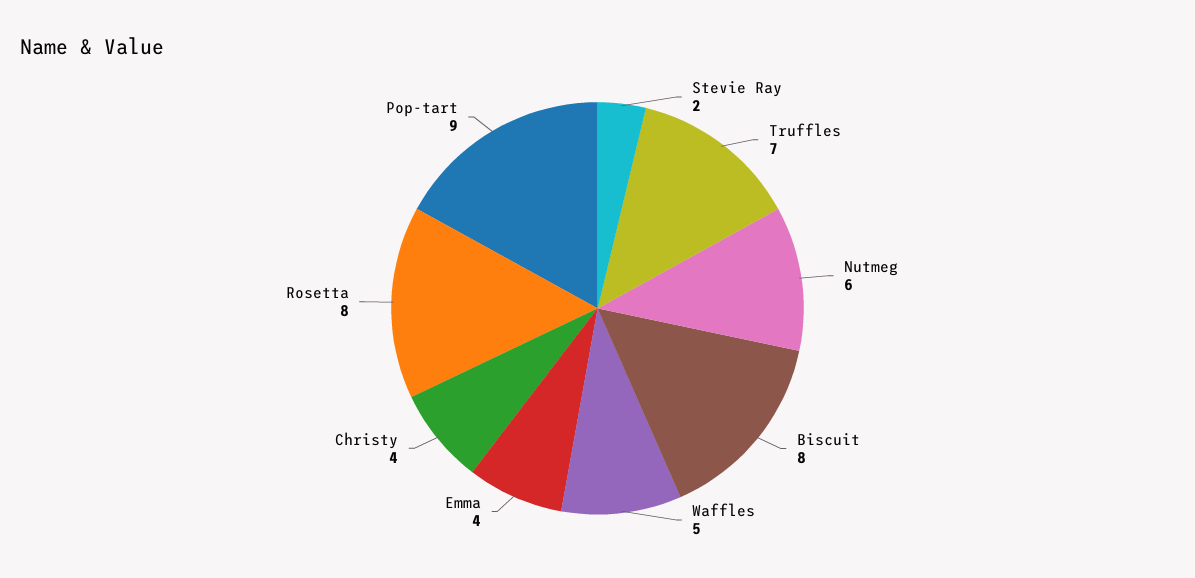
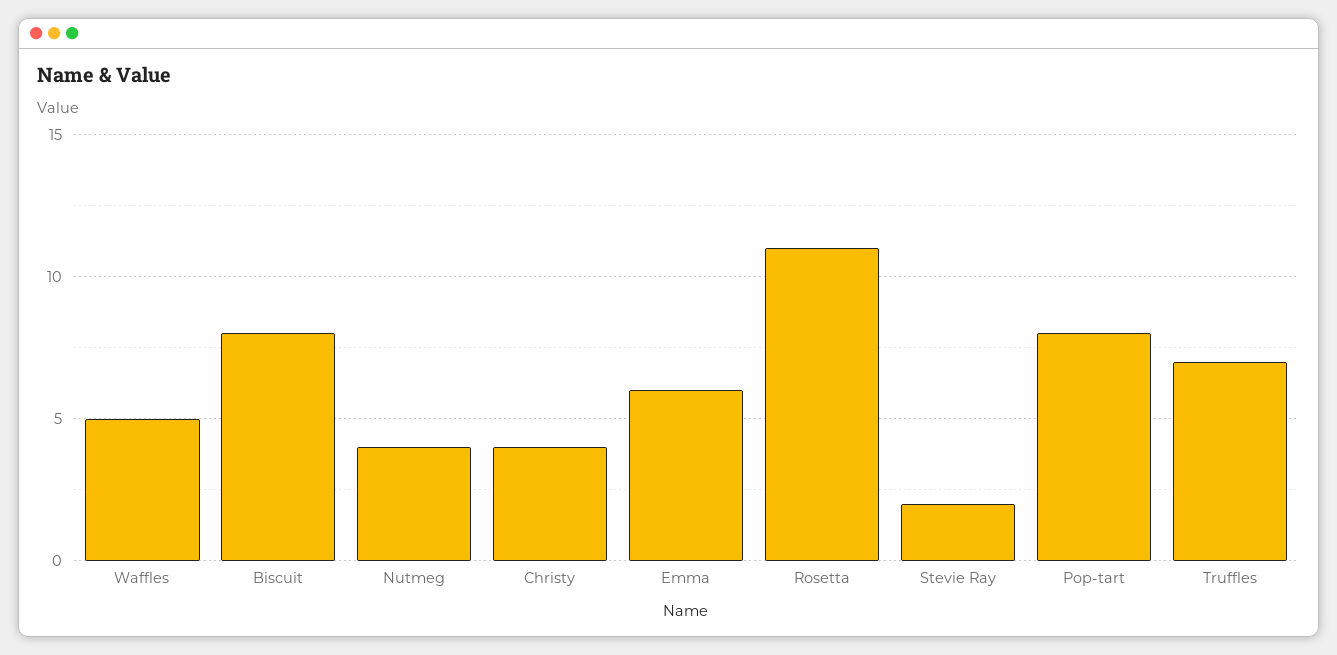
  {
    "Stevie Ray": 2,
    "Truffles": 7,
-   "Nutmeg": 6,
+   "Nutmeg": 4,
    "Biscuit": 8,
    "Waffles": 5,
-   "Emma": 4,
+   "Emma": 6,
    "Christy": 4,
-   "Rosetta": 8,
+   "Rosetta": 11,
-   "Pop-tart": 9
+   "Pop-tart": 8
  }

